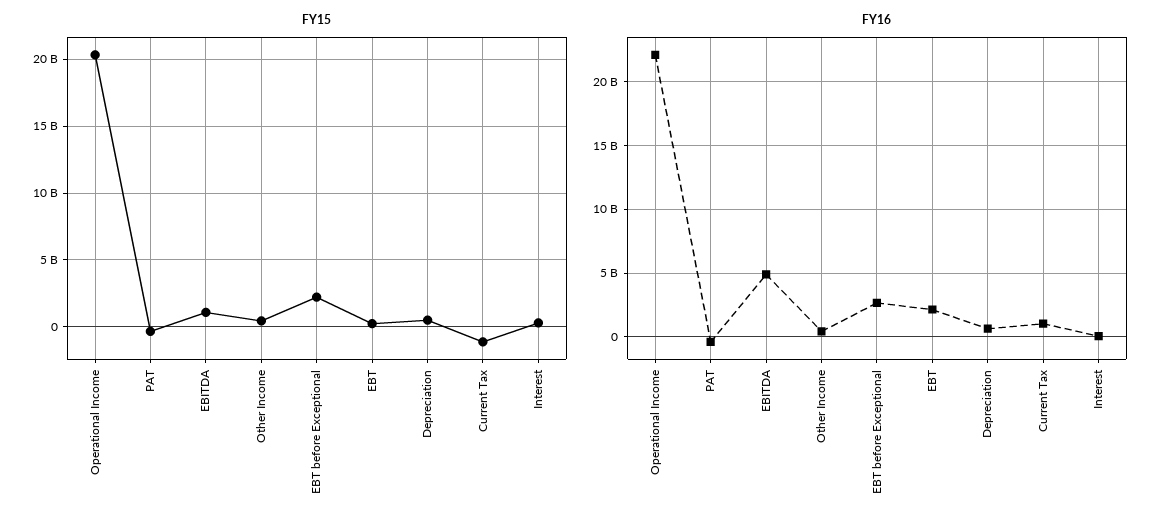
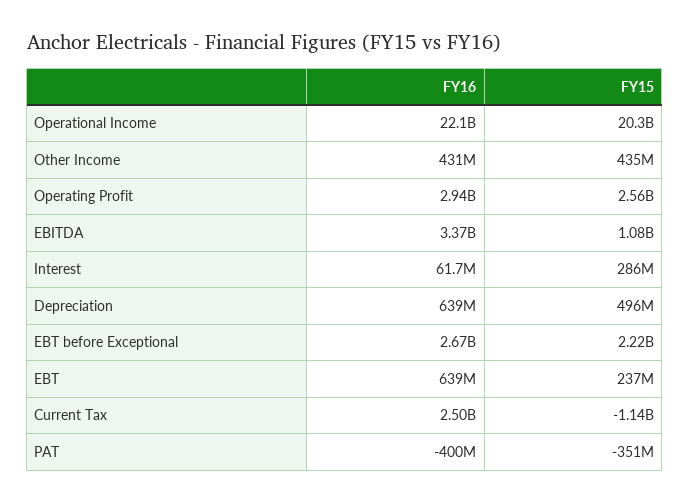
  {
    "FY15": {
      "Operational Income": 20300000000,
      "PAT": -351000000,
      "EBITDA": 1080000000,
      "Other Income": 435000000,
      "EBT before Exceptional": 2220000000,
      "EBT": 237000000,
      "Depreciation": 496000000,
      "Current Tax": -1140000000,
-     "Interest": 286000000
+     "Interest": 286000000,
+     "Operating Profit": 2560000000
    },
    "FY16": {
      "Operational Income": 22100000000,
      "PAT": -400000000,
-     "EBITDA": 5000000000,
+     "EBITDA": 3370000000,
      "Other Income": 431000000,
      "EBT before Exceptional": 2670000000,
-     "EBT": 2000000000,
+     "EBT": 639000000,
      "Depreciation": 639000000,
-     "Current Tax": 1000000000,
+     "Current Tax": 2500000000,
-     "Interest": 61700000
+     "Interest": 61700000,
+     "Operating Profit": 2940000000
    }
  }

